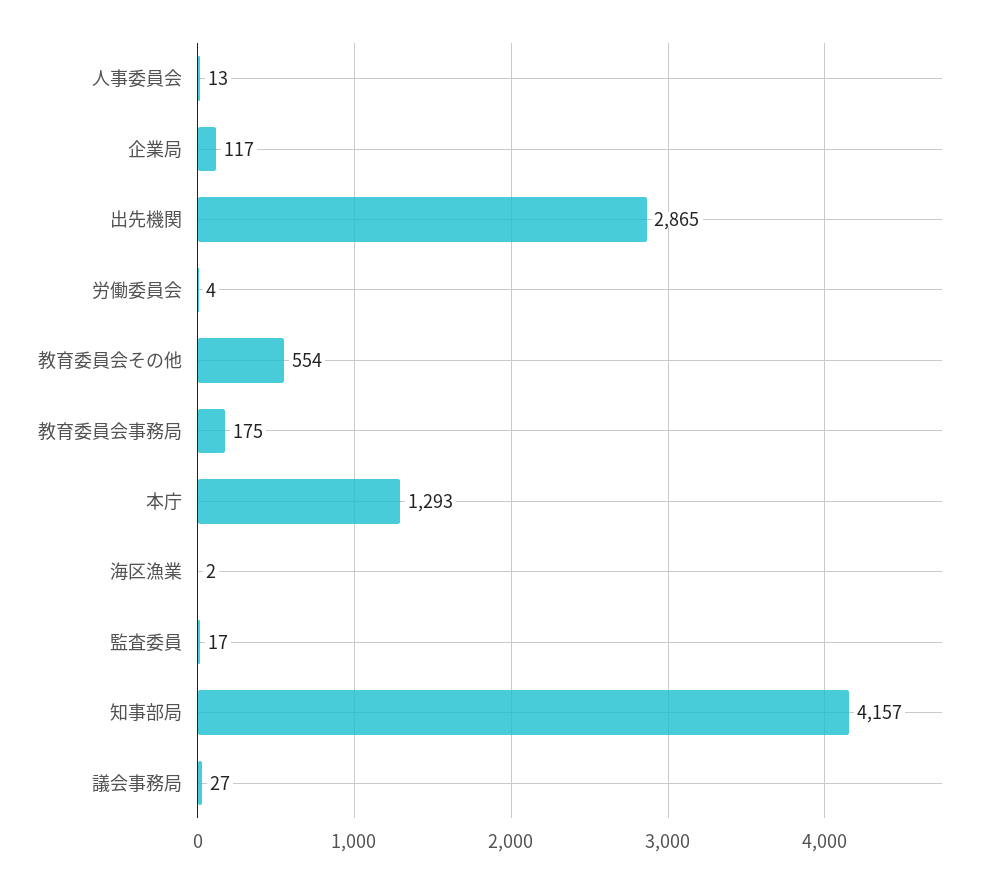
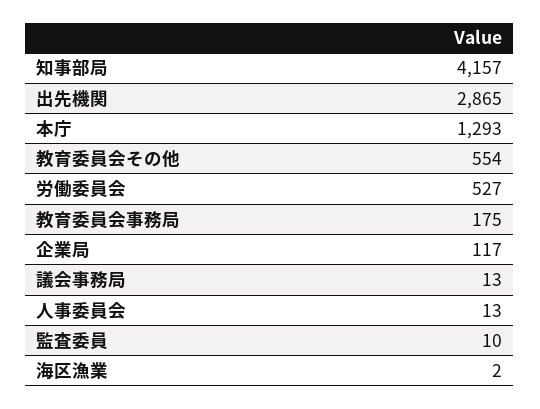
  {
    "人事委員会": 13,
    "企業局": 117,
    "出先機関": 2865,
-   "労働委員会": 4,
+   "労働委員会": 527,
    "教育委員会その他": 554,
    "教育委員会事務局": 175,
    "本庁": 1293,
    "海区漁業": 2,
-   "監査委員": 17,
+   "監査委員": 10,
    "知事部局": 4157,
-   "議会事務局": 27
+   "議会事務局": 13
  }

